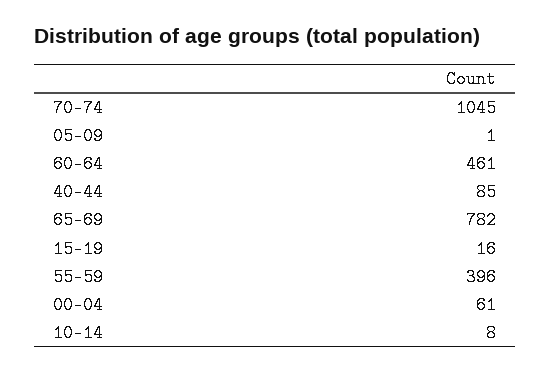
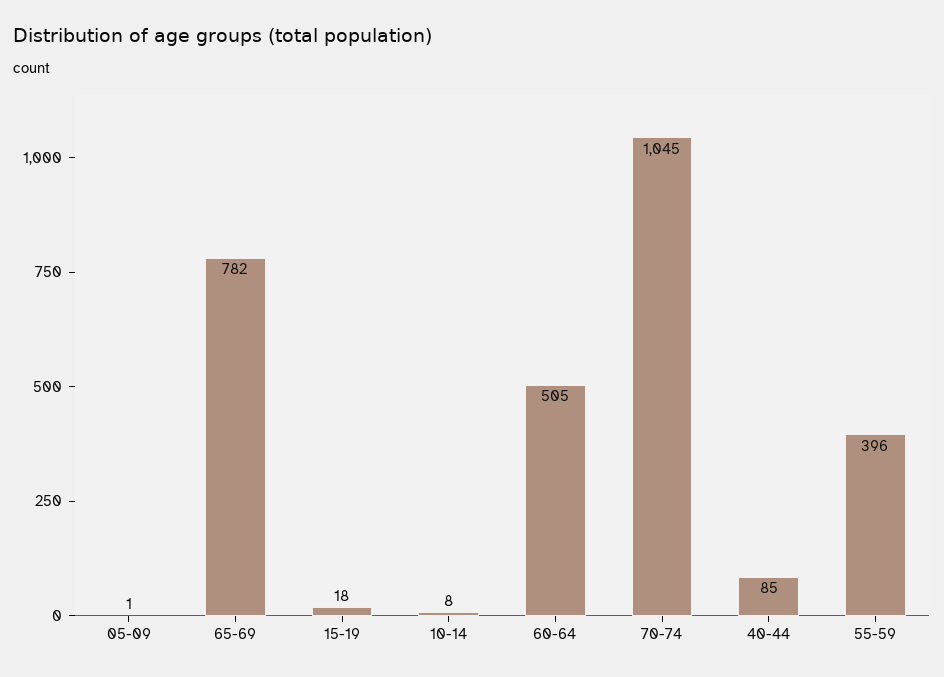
  {
    "70-74": 1045,
    "05-09": 1,
-   "60-64": 461,
+   "60-64": 505,
    "40-44": 85,
    "65-69": 782,
-   "15-19": 16,
+   "15-19": 18,
    "55-59": 396,
-   "00-04": 61,
    "10-14": 8
  }

